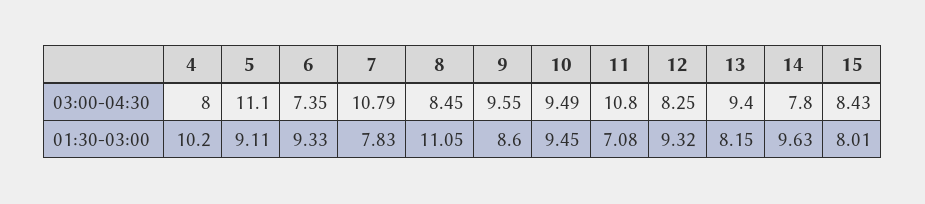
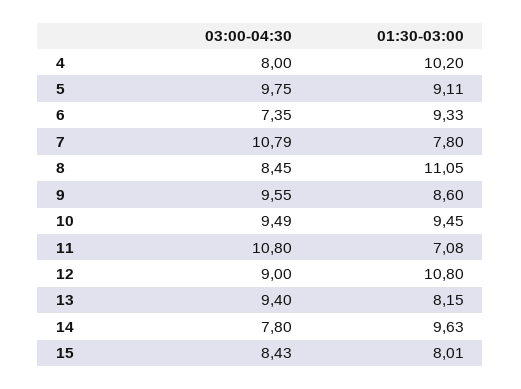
  {
    "4": {
      "03:00-04:30": 8,
      "01:30-03:00": 10.2
    },
    "5": {
-     "03:00-04:30": 11.1,
+     "03:00-04:30": 9.75,
      "01:30-03:00": 9.11
    },
    "6": {
      "03:00-04:30": 7.35,
      "01:30-03:00": 9.33
    },
    "7": {
      "03:00-04:30": 10.79,
-     "01:30-03:00": 7.83
+     "01:30-03:00": 7.8
    },
    "8": {
      "03:00-04:30": 8.45,
      "01:30-03:00": 11.05
    },
    "9": {
      "03:00-04:30": 9.55,
      "01:30-03:00": 8.6
    },
    "10": {
      "03:00-04:30": 9.49,
      "01:30-03:00": 9.45
    },
    "11": {
      "03:00-04:30": 10.8,
      "01:30-03:00": 7.08
    },
    "12": {
-     "03:00-04:30": 8.25,
+     "03:00-04:30": 9,
-     "01:30-03:00": 9.32
+     "01:30-03:00": 10.8
    },
    "13": {
      "03:00-04:30": 9.4,
      "01:30-03:00": 8.15
    },
    "14": {
      "03:00-04:30": 7.8,
      "01:30-03:00": 9.63
    },
    "15": {
      "03:00-04:30": 8.43,
      "01:30-03:00": 8.01
    }
  }

